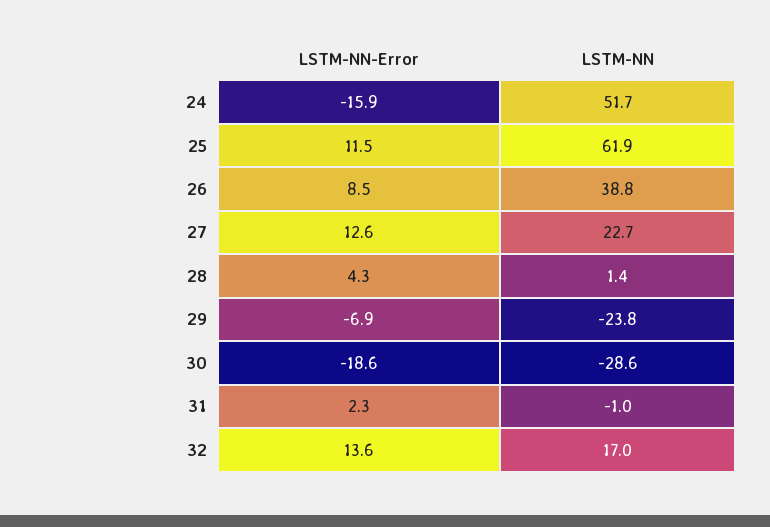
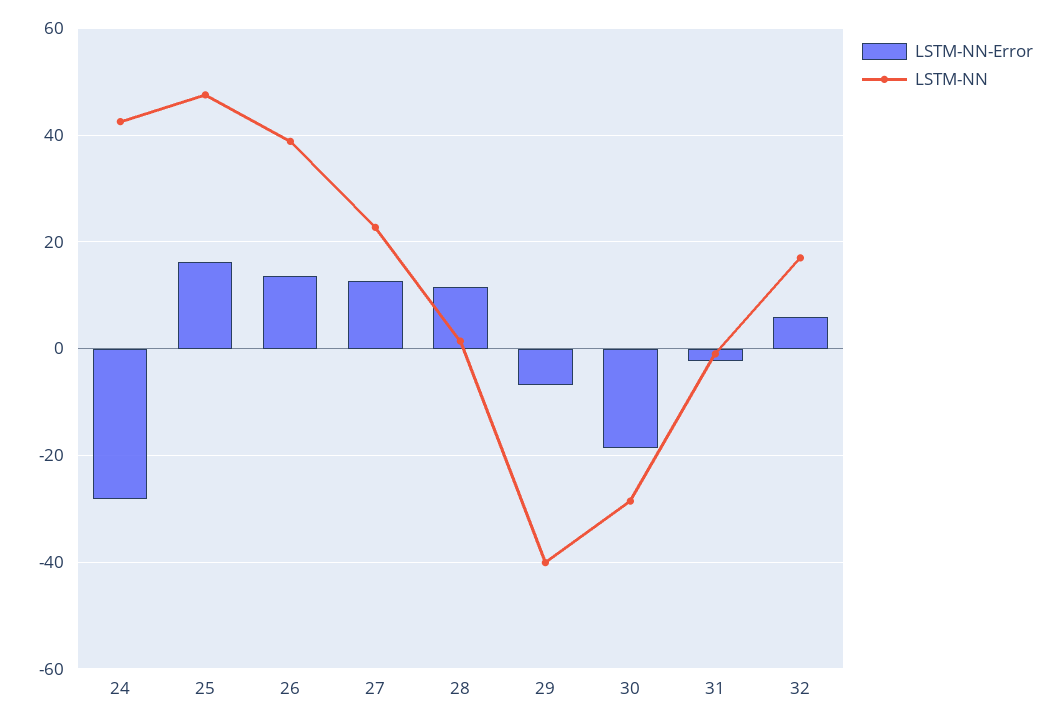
  {
    "LSTM-NN-Error": {
-     "24": -15.9,
+     "24": -28,
-     "25": 11.5,
+     "25": 16,
-     "26": 8.5,
+     "26": 14,
      "27": 12.6,
-     "28": 4.3,
+     "28": 12,
      "29": -6.9,
      "30": -18.6,
-     "31": 2.3,
+     "31": -2,
-     "32": 13.6
+     "32": 6
    },
    "LSTM-NN": {
-     "24": 51.7,
+     "24": 42,
-     "25": 61.9,
+     "25": 48,
      "26": 38.8,
      "27": 22.7,
      "28": 1.4,
-     "29": -23.8,
+     "29": -40,
      "30": -28.6,
      "31": -1,
      "32": 17
    }
  }

